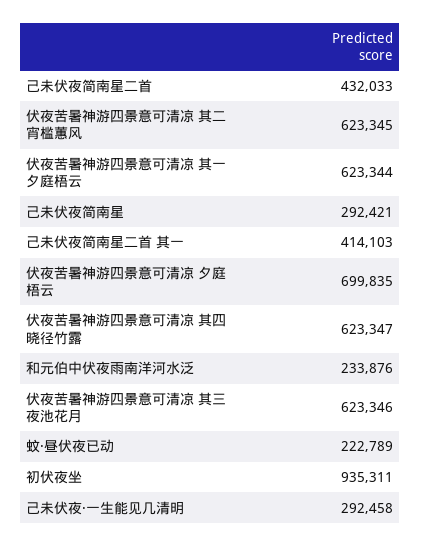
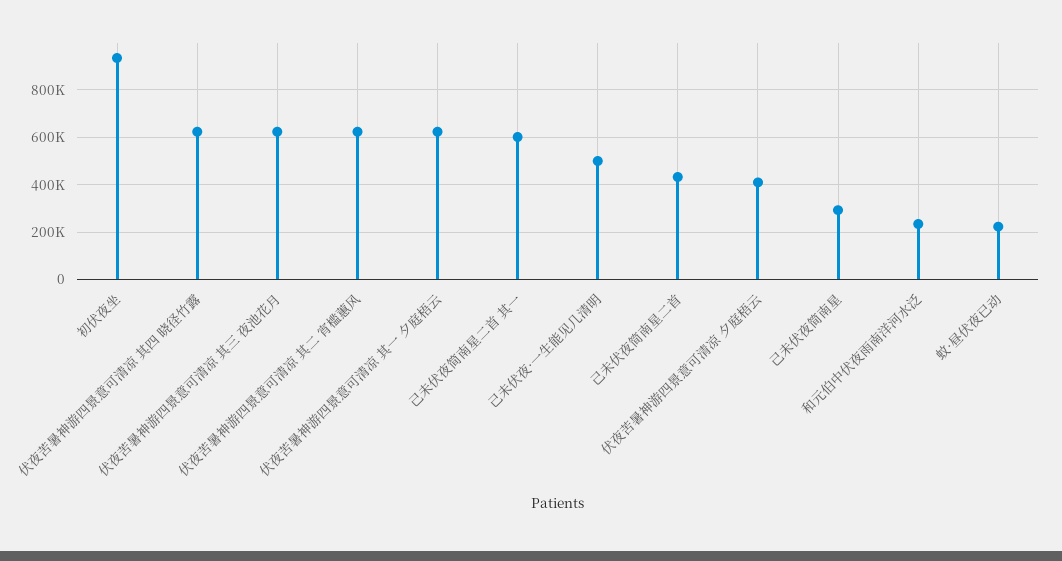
  {
    "己未伏夜简南星二首": 432033,
    "伏夜苦暑神游四景意可清凉 其二 宵槛蕙风": 623345,
    "伏夜苦暑神游四景意可清凉 其一 夕庭梧云": 623344,
    "己未伏夜简南星": 292421,
-   "己未伏夜简南星二首 其一": 414103,
+   "己未伏夜简南星二首 其一": 600000,
-   "伏夜苦暑神游四景意可清凉 夕庭梧云": 699835,
+   "伏夜苦暑神游四景意可清凉 夕庭梧云": 400000,
    "伏夜苦暑神游四景意可清凉 其四 晓径竹露": 623347,
    "和元伯中伏夜雨南洋河水泛": 233876,
    "伏夜苦暑神游四景意可清凉 其三 夜池花月": 623346,
    "蚊·昼伏夜已动": 222789,
    "初伏夜坐": 935311,
-   "己未伏夜·一生能见几清明": 292458
+   "己未伏夜·一生能见几清明": 500000
  }

